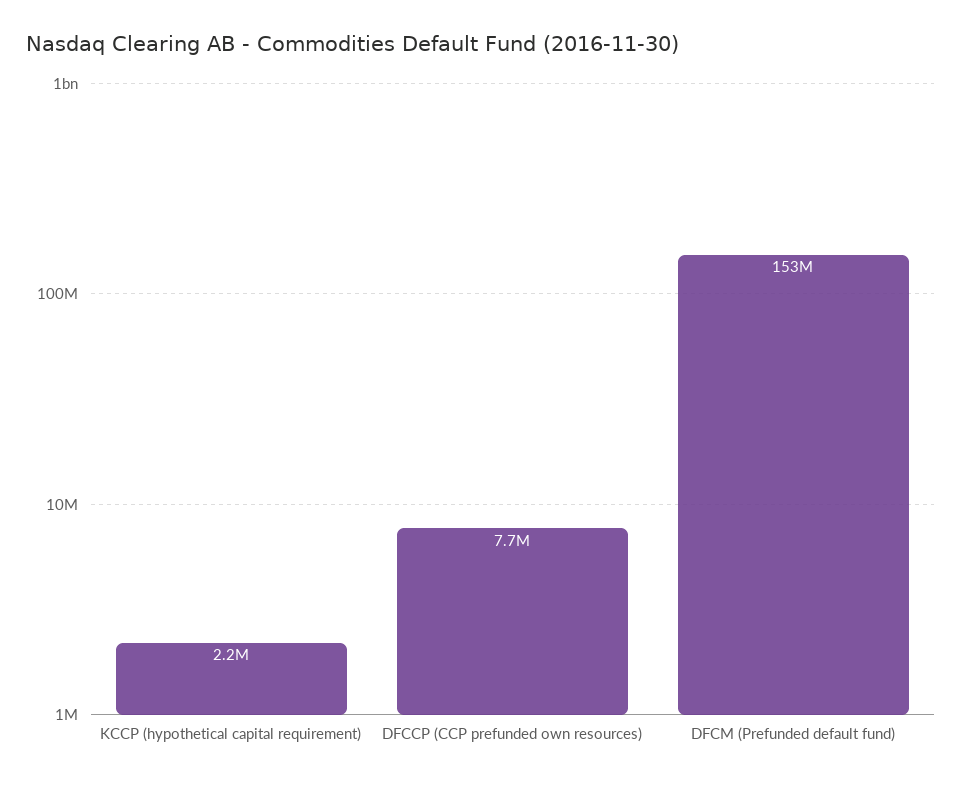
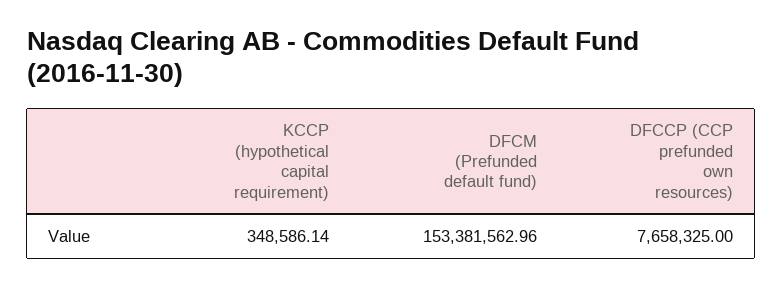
  {
-   "KCCP (hypothetical capital requirement)": 2200000,
+   "KCCP (hypothetical capital requirement)": 348586.14,
    "DFCCP (CCP prefunded own resources)": 7658325,
    "DFCM (Prefunded default fund)": 153381562.96
  }

